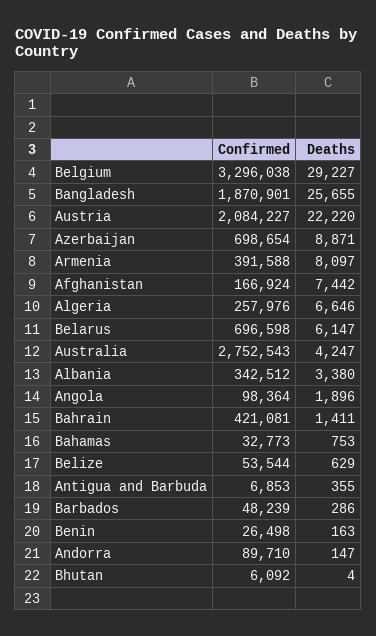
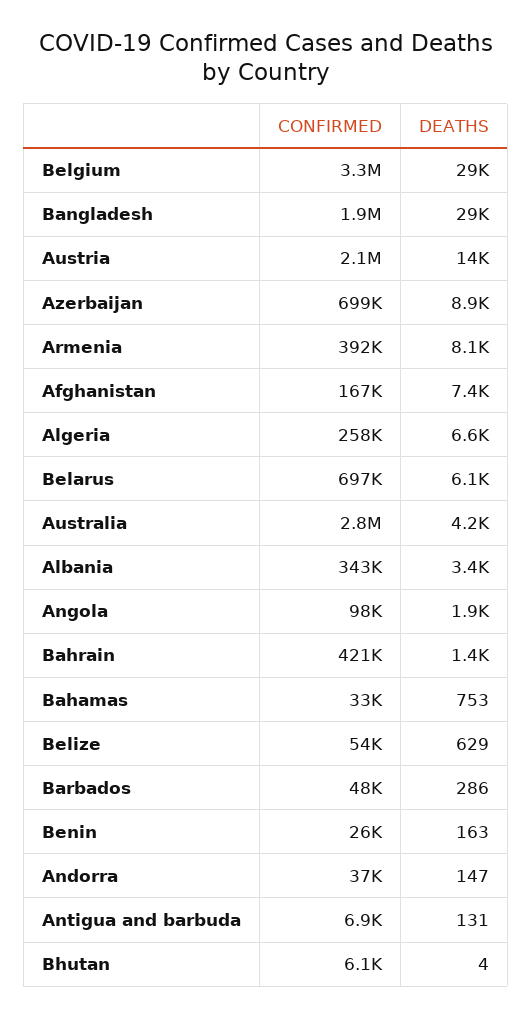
  {
    "Confirmed": {
      "Belgium": 3296038,
      "Bangladesh": 1870901,
      "Austria": 2084227,
      "Azerbaijan": 698654,
      "Armenia": 391588,
      "Afghanistan": 166924,
      "Algeria": 257976,
      "Belarus": 696598,
      "Australia": 2752543,
      "Albania": 342512,
      "Angola": 98364,
      "Bahrain": 421081,
      "Bahamas": 32773,
      "Belize": 53544,
      "Antigua and Barbuda": 6853,
      "Barbados": 48239,
      "Benin": 26498,
-     "Andorra": 89710,
+     "Andorra": 37000,
      "Bhutan": 6092
    },
    "Deaths": {
      "Belgium": 29227,
-     "Bangladesh": 25655,
+     "Bangladesh": 29000,
-     "Austria": 22220,
+     "Austria": 14000,
      "Azerbaijan": 8871,
      "Armenia": 8097,
      "Afghanistan": 7442,
      "Algeria": 6646,
      "Belarus": 6147,
      "Australia": 4247,
      "Albania": 3380,
      "Angola": 1896,
      "Bahrain": 1411,
      "Bahamas": 753,
      "Belize": 629,
-     "Antigua and Barbuda": 355,
+     "Antigua and Barbuda": 131,
      "Barbados": 286,
      "Benin": 163,
      "Andorra": 147,
      "Bhutan": 4
    }
  }

